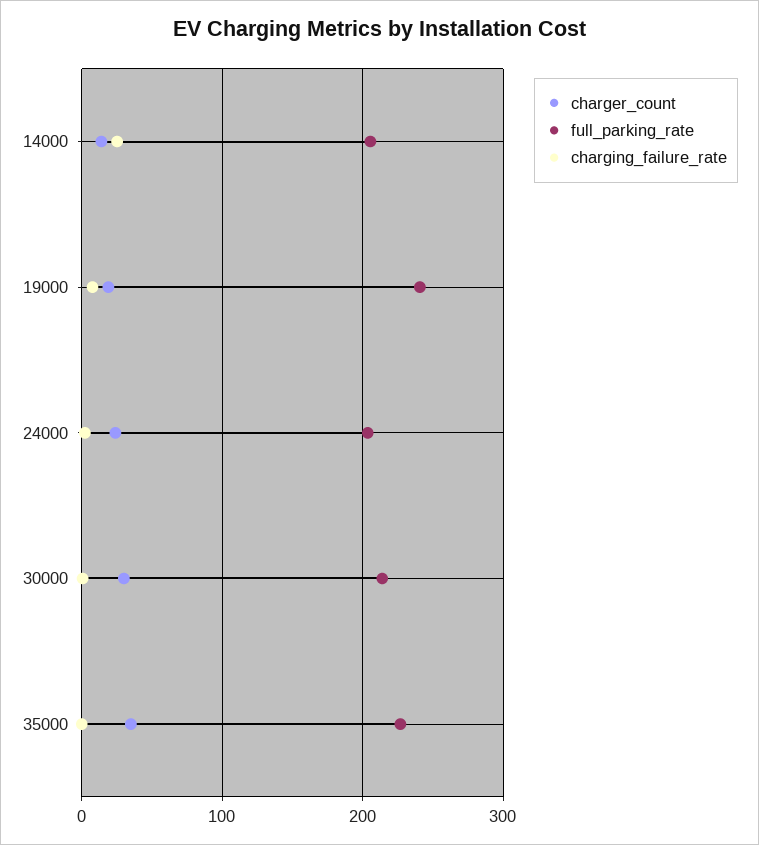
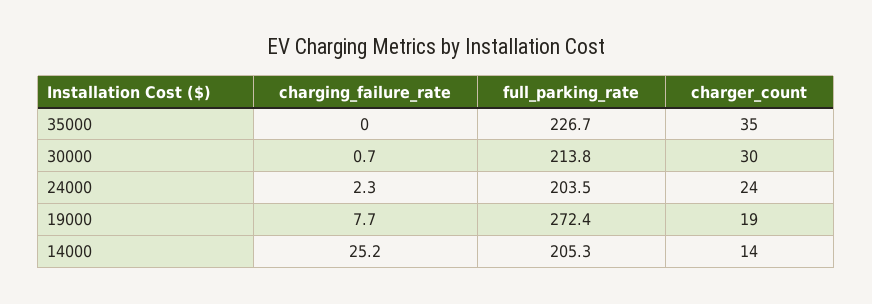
  {
    "charger_count": {
      "14000": 14,
      "19000": 19,
      "24000": 24,
      "30000": 30,
      "35000": 35
    },
    "full_parking_rate": {
      "14000": 205.3,
-     "19000": 240,
+     "19000": 272.4,
      "24000": 203.5,
      "30000": 213.8,
      "35000": 226.7
    },
    "charging_failure_rate": {
      "14000": 25.2,
      "19000": 7.7,
      "24000": 2.3,
      "30000": 0.7,
      "35000": 0
    }
  }

